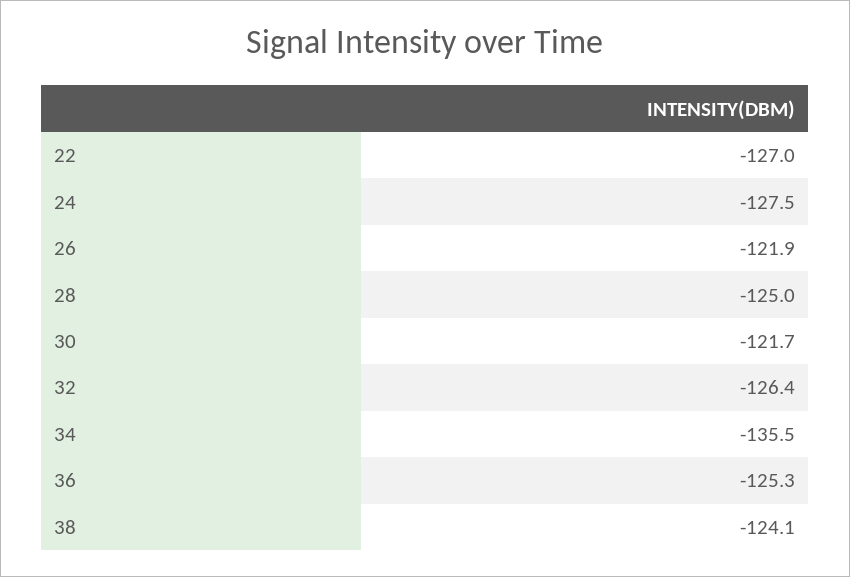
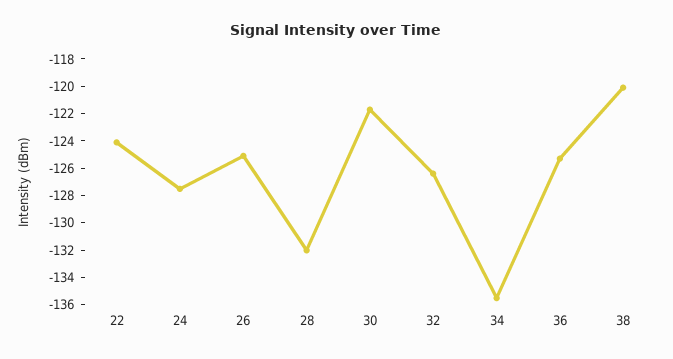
  {
-   "22": -127,
+   "22": -124,
    "24": -127.5,
-   "26": -121.9,
+   "26": -125,
-   "28": -125,
+   "28": -132,
    "30": -121.7,
    "32": -126.4,
    "34": -135.5,
    "36": -125.3,
-   "38": -124.1
+   "38": -120
  }

